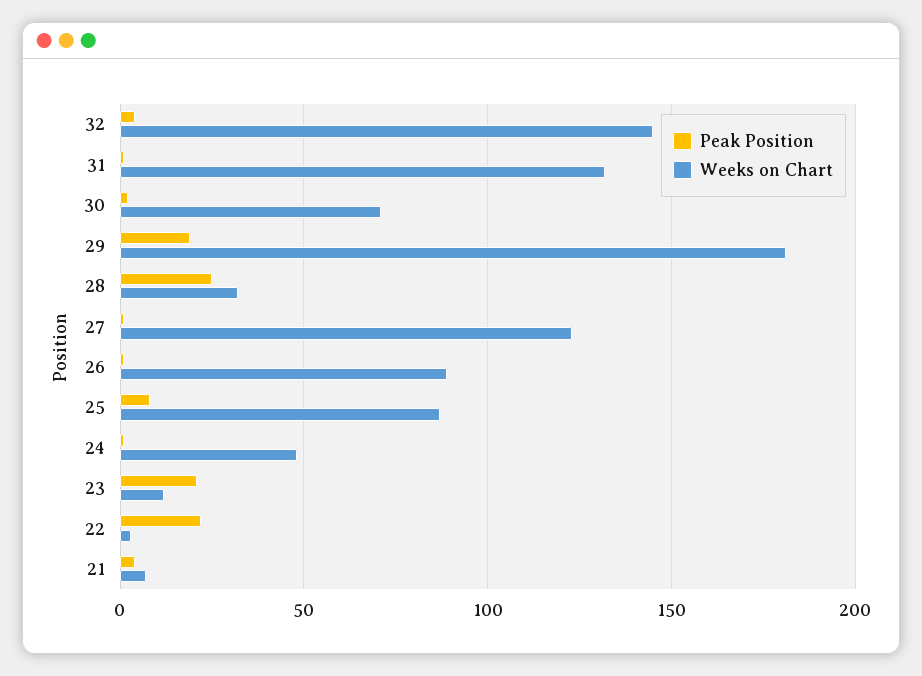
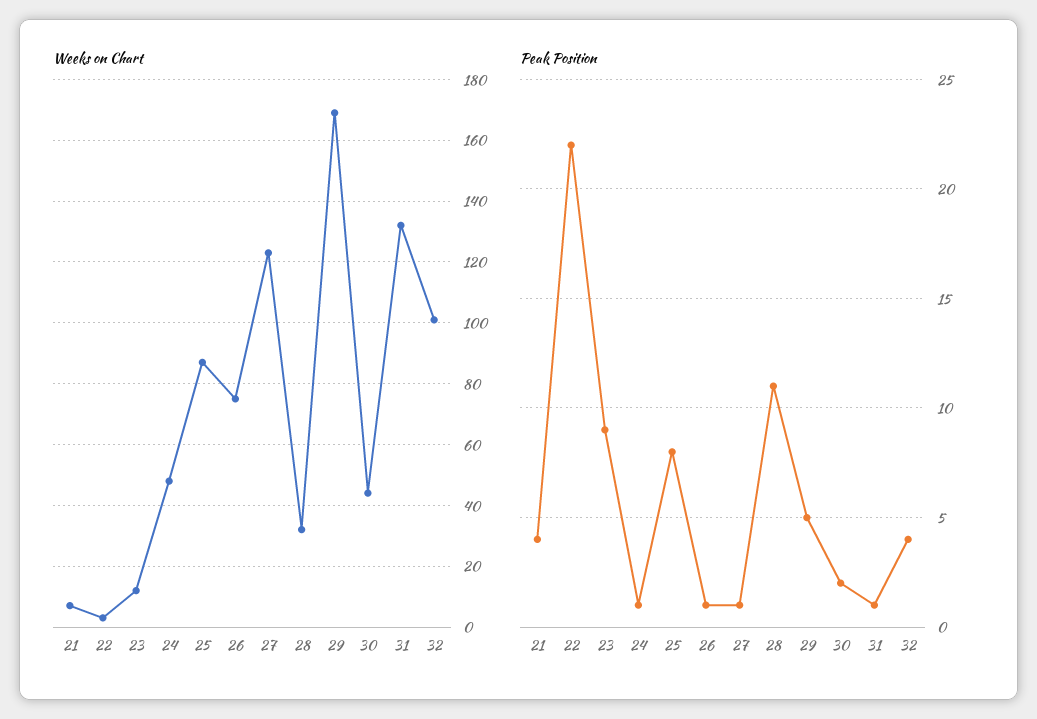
  {
    "Peak Position": {
      "32": 4,
      "31": 1,
      "30": 2,
-     "29": 20,
+     "29": 5,
-     "28": 25,
+     "28": 11,
      "27": 1,
      "26": 1,
      "25": 8,
      "24": 1,
-     "23": 20,
+     "23": 9,
      "22": 22,
      "21": 4
    },
    "Weeks on Chart": {
-     "32": 145,
+     "32": 100,
      "31": 130,
-     "30": 70,
+     "30": 45,
-     "29": 180,
+     "29": 170,
      "28": 30,
      "27": 125,
-     "26": 90,
+     "26": 75,
      "25": 85,
      "24": 50,
      "23": 10,
      "22": 5,
      "21": 5
    }
  }

